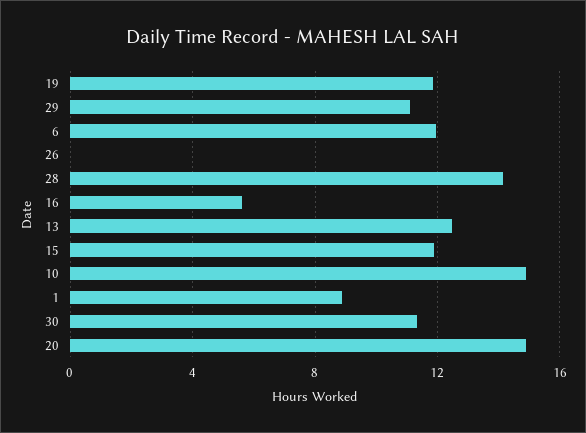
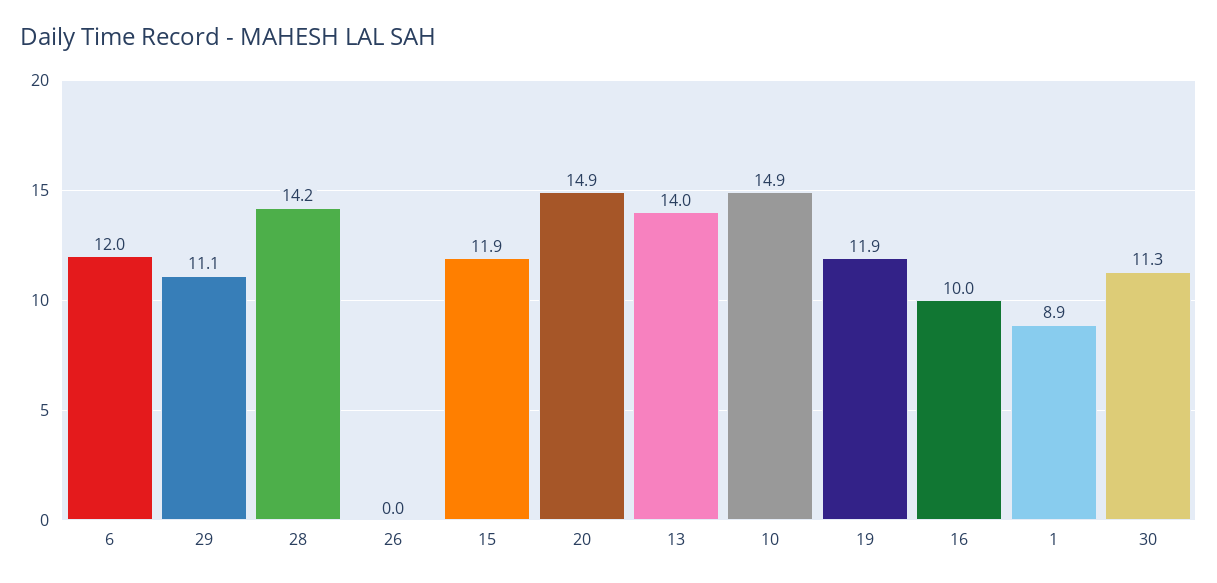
  {
    "19": 11.9,
    "29": 11.1,
    "6": 12,
    "26": 0,
    "28": 14.2,
-   "16": 5.5,
+   "16": 10,
-   "13": 12.5,
+   "13": 14,
    "15": 11.9,
    "10": 14.9,
    "1": 8.9,
    "30": 11.3,
    "20": 14.9
  }

